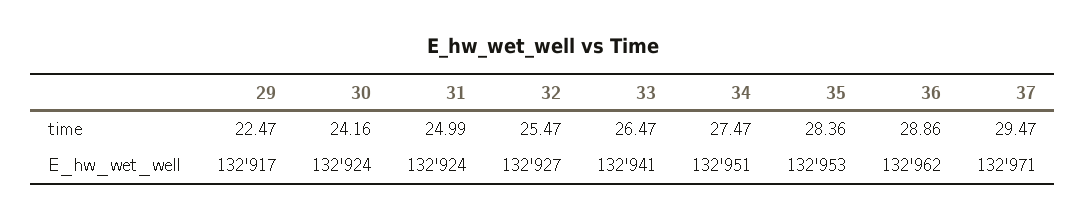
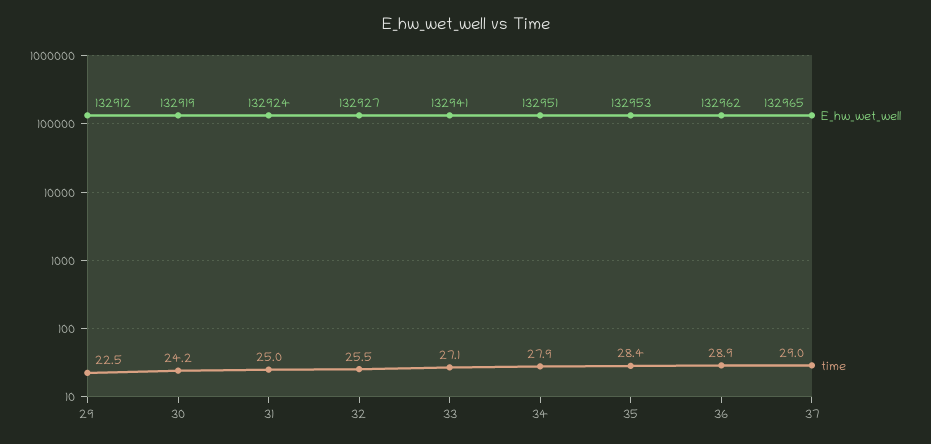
  {
    "time": {
      "29": 22.47,
      "30": 24.16,
      "31": 24.99,
      "32": 25.47,
-     "33": 26.47,
+     "33": 27.1,
-     "34": 27.47,
+     "34": 27.9,
      "35": 28.36,
      "36": 28.86,
-     "37": 29.47
+     "37": 29
    },
    "E_hw_wet_well": {
-     "29": 132917,
+     "29": 132912,
-     "30": 132924,
+     "30": 132919,
      "31": 132924,
      "32": 132927,
      "33": 132941,
      "34": 132951,
      "35": 132953,
      "36": 132962,
-     "37": 132971
+     "37": 132965
    }
  }

